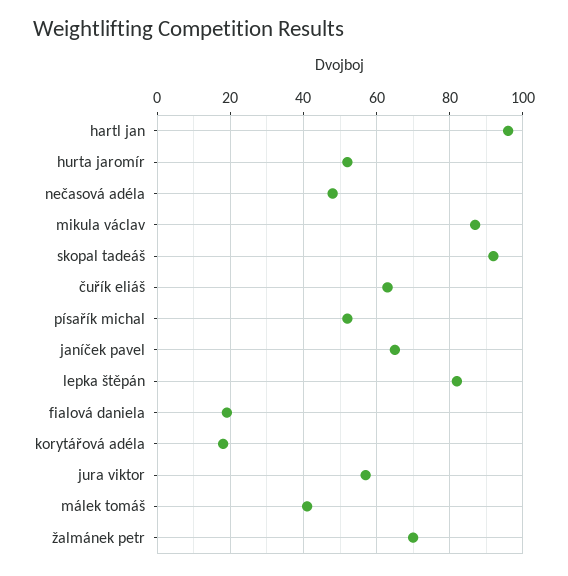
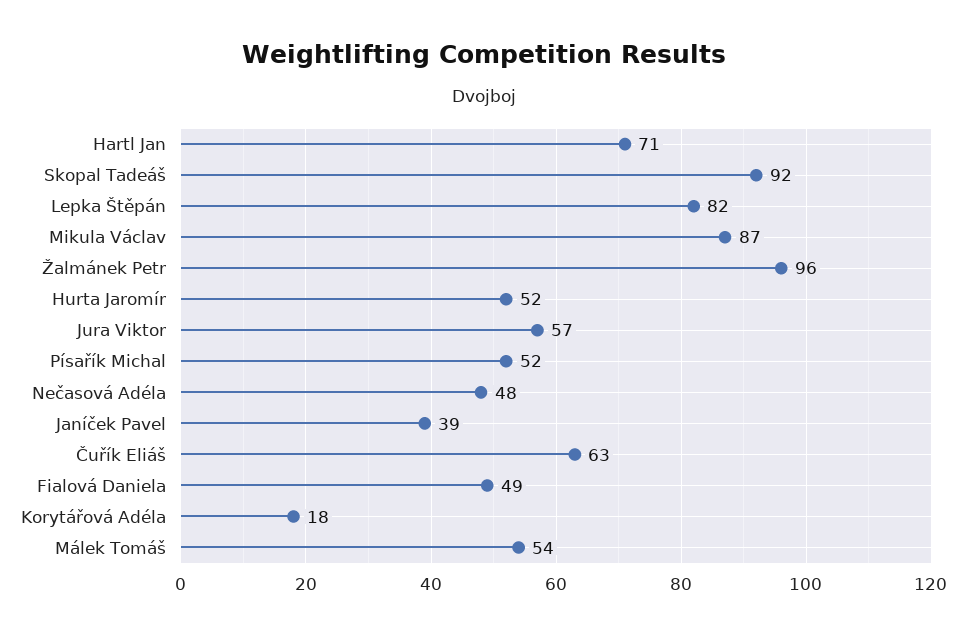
  {
-   "hartl jan": 95,
+   "hartl jan": 71,
    "hurta jaromír": 52,
    "nečasová adéla": 48,
    "mikula václav": 87,
    "skopal tadeáš": 92,
    "čuřík eliáš": 63,
    "písařík michal": 52,
-   "janíček pavel": 65,
+   "janíček pavel": 39,
    "lepka štěpán": 82,
-   "fialová daniela": 20,
+   "fialová daniela": 49,
    "korytářová adéla": 18,
    "jura viktor": 57,
-   "málek tomáš": 40,
+   "málek tomáš": 54,
-   "žalmánek petr": 70
+   "žalmánek petr": 96
  }

